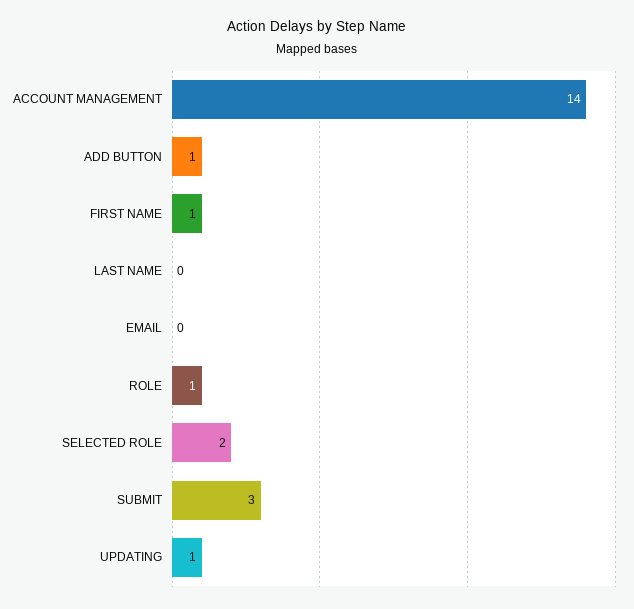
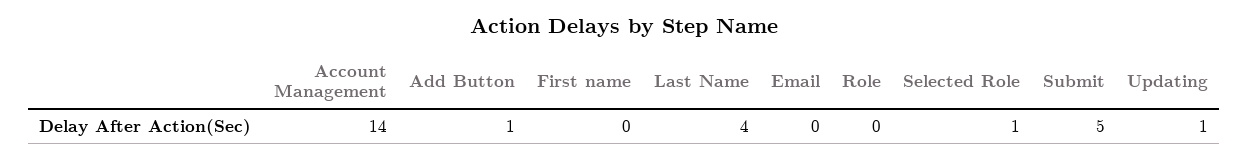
  {
    "ACCOUNT MANAGEMENT": 14,
    "ADD BUTTON": 1,
-   "FIRST NAME": 1,
+   "FIRST NAME": 0,
-   "LAST NAME": 0,
+   "LAST NAME": 4,
    "EMAIL": 0,
-   "ROLE": 1,
+   "ROLE": 0,
-   "SELECTED ROLE": 2,
+   "SELECTED ROLE": 1,
-   "SUBMIT": 3,
+   "SUBMIT": 5,
    "UPDATING": 1
  }

